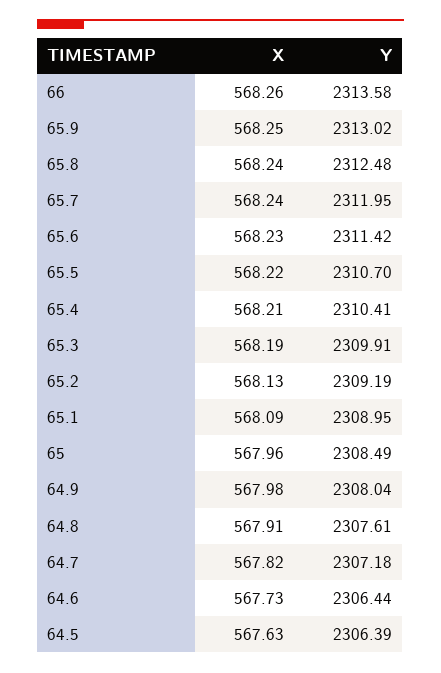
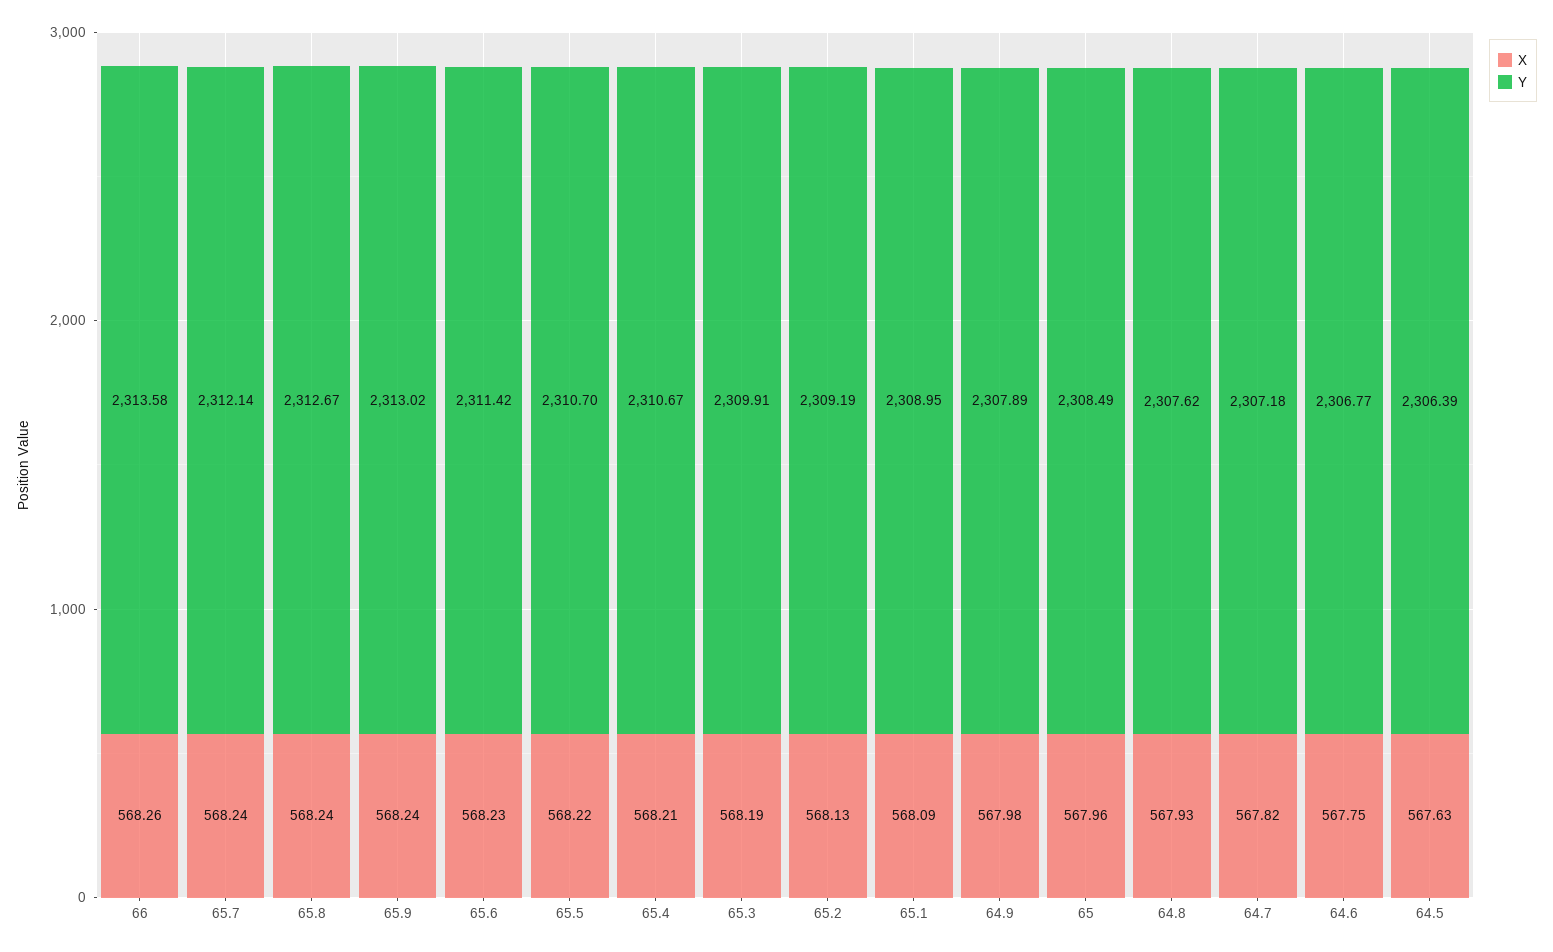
  {
    "X": {
      "66": 568.26,
-     "65.9": 568.25,
+     "65.9": 568.24,
      "65.8": 568.24,
      "65.7": 568.24,
      "65.6": 568.23,
      "65.5": 568.22,
      "65.4": 568.21,
      "65.3": 568.19,
      "65.2": 568.13,
      "65.1": 568.09,
      "65": 567.96,
      "64.9": 567.98,
-     "64.8": 567.91,
+     "64.8": 567.93,
      "64.7": 567.82,
-     "64.6": 567.73,
+     "64.6": 567.75,
      "64.5": 567.63
    },
    "Y": {
      "66": 2313.58,
      "65.9": 2313.02,
-     "65.8": 2312.48,
+     "65.8": 2312.67,
-     "65.7": 2311.95,
+     "65.7": 2312.14,
      "65.6": 2311.42,
      "65.5": 2310.7,
-     "65.4": 2310.41,
+     "65.4": 2310.67,
      "65.3": 2309.91,
      "65.2": 2309.19,
      "65.1": 2308.95,
      "65": 2308.49,
-     "64.9": 2308.04,
+     "64.9": 2307.89,
-     "64.8": 2307.61,
+     "64.8": 2307.62,
      "64.7": 2307.18,
-     "64.6": 2306.44,
+     "64.6": 2306.77,
      "64.5": 2306.39
    }
  }

